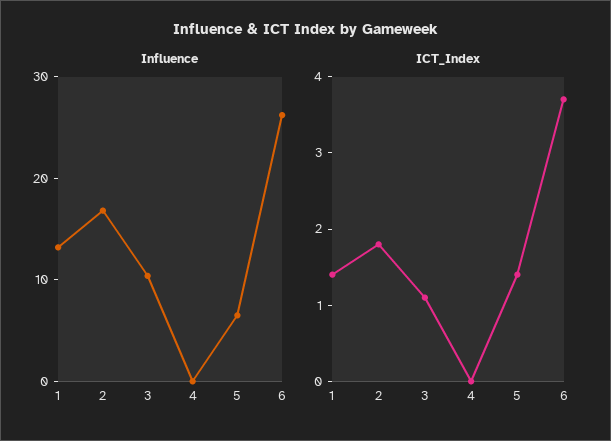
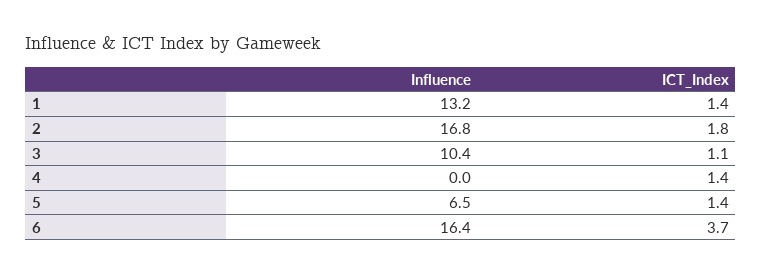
  {
    "Influence": {
      "1": 13.2,
      "2": 16.8,
      "3": 10.4,
      "4": 0,
      "5": 6.5,
-     "6": 26
+     "6": 16.4
    },
    "ICT_Index": {
      "1": 1.4,
      "2": 1.8,
      "3": 1.1,
-     "4": 0,
+     "4": 1.4,
      "5": 1.4,
      "6": 3.7
    }
  }

